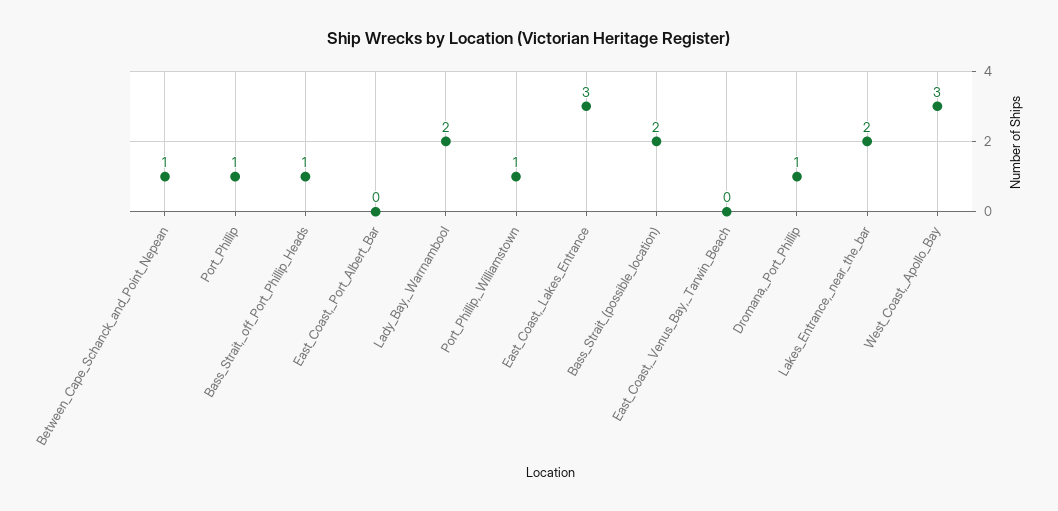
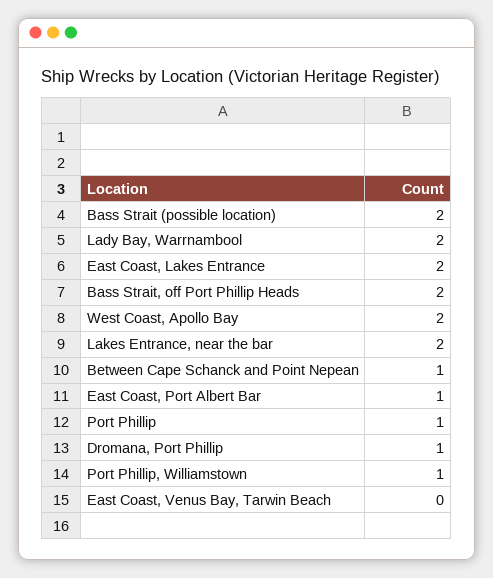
  {
    "Between_Cape_Schanck_and_Point_Nepean": 1,
    "Port_Phillip": 1,
-   "Bass_Strait,_off_Port_Phillip_Heads": 1,
+   "Bass_Strait,_off_Port_Phillip_Heads": 2,
-   "East_Coast,_Port_Albert_Bar": 0,
+   "East_Coast,_Port_Albert_Bar": 1,
    "Lady_Bay,_Warrnambool": 2,
    "Port_Phillip,_Williamstown": 1,
-   "East_Coast,_Lakes_Entrance": 3,
+   "East_Coast,_Lakes_Entrance": 2,
    "Bass_Strait_(possible_location)": 2,
    "East_Coast,_Venus_Bay,_Tarwin_Beach": 0,
    "Dromana,_Port_Phillip": 1,
    "Lakes_Entrance,_near_the_bar": 2,
-   "West_Coast,_Apollo_Bay": 3
+   "West_Coast,_Apollo_Bay": 2
  }

